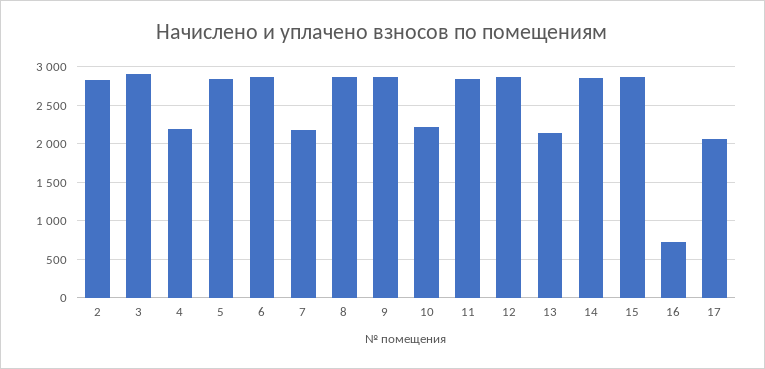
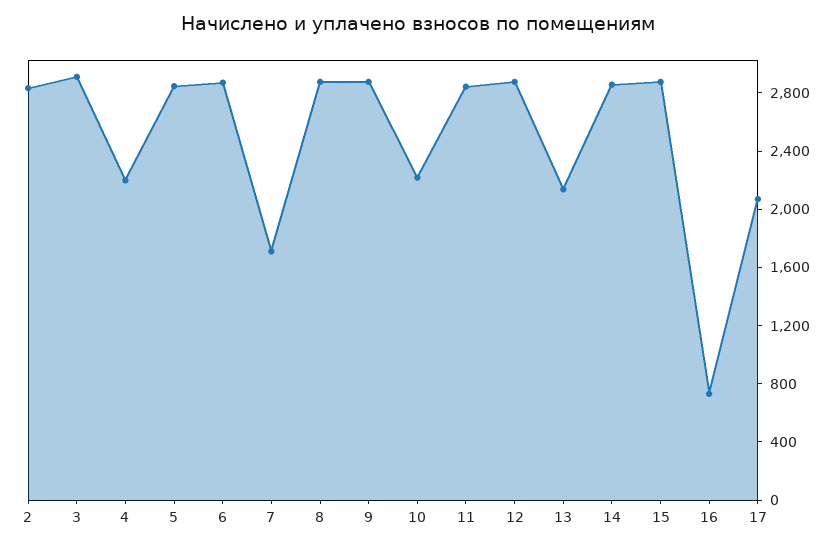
  {
    "2": 2800,
    "3": 2900,
    "4": 2200,
    "5": 2800,
    "6": 2900,
-   "7": 2200,
+   "7": 1700,
    "8": 2900,
    "9": 2900,
    "10": 2200,
    "11": 2800,
    "12": 2900,
    "13": 2100,
    "14": 2900,
    "15": 2900,
    "16": 700,
    "17": 2100
  }

